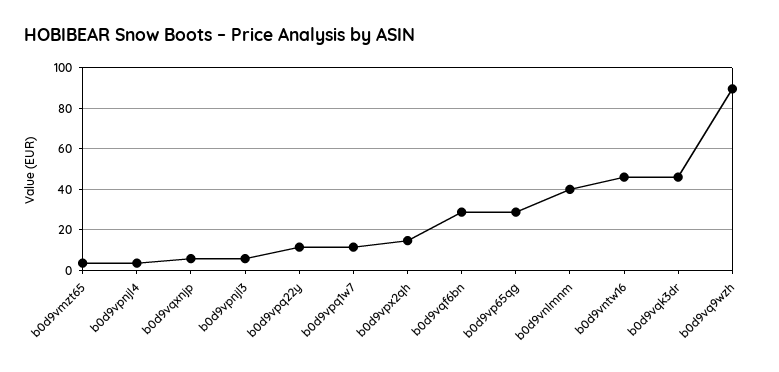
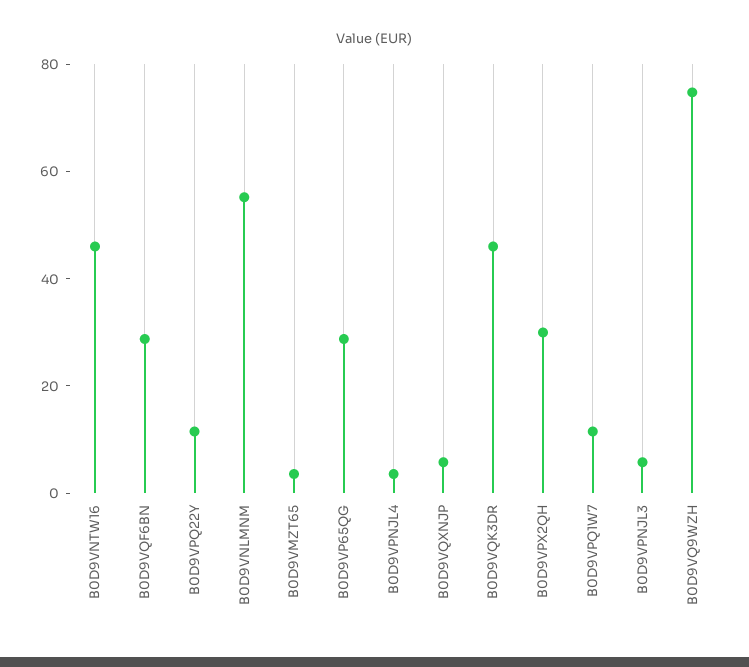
  {
    "b0d9vmzt65": 5,
    "b0d9vpnjl4": 5,
    "b0d9vqxnjp": 5,
    "b0d9vpnjl3": 5,
    "b0d9vpq22y": 10,
    "b0d9vpq1w7": 10,
-   "b0d9vpx2qh": 15,
+   "b0d9vpx2qh": 30,
    "b0d9vqf6bn": 30,
    "b0d9vp65qg": 30,
-   "b0d9vnlmnm": 40,
+   "b0d9vnlmnm": 55,
    "b0d9vntw16": 45,
    "b0d9vqk3dr": 45,
-   "b0d9vq9wzh": 90
+   "b0d9vq9wzh": 75
  }

